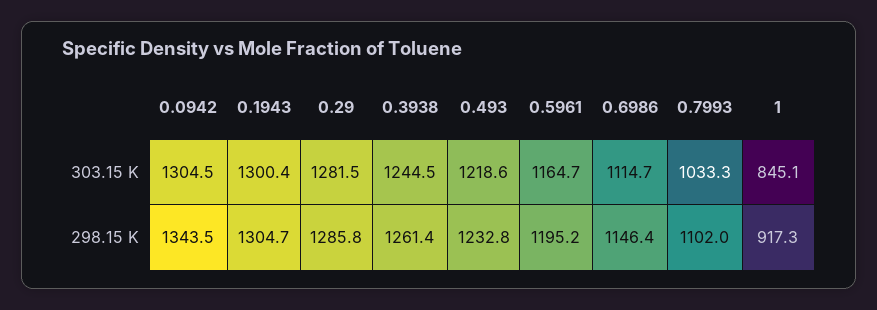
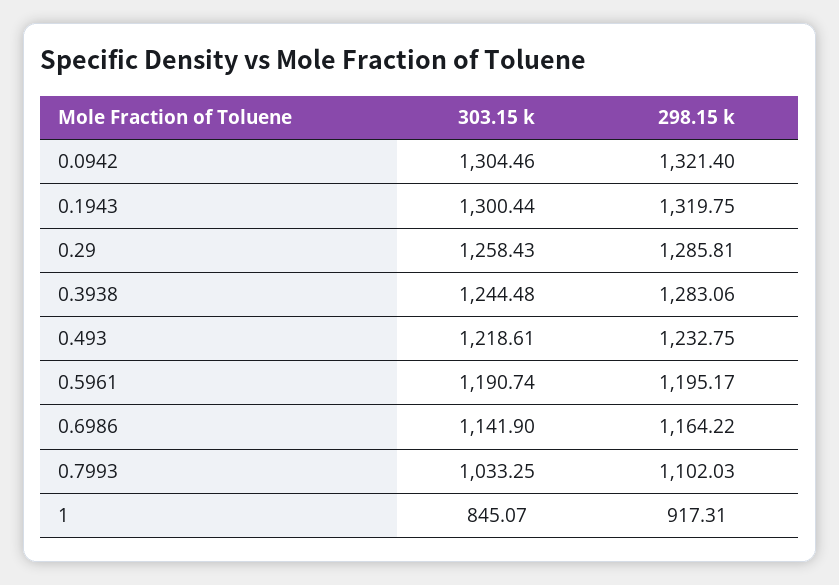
  {
    "0.0942": {
      "303.15 K": 1304.46,
-     "298.15 K": 1343.5
+     "298.15 K": 1321.4
    },
    "0.1943": {
      "303.15 K": 1300.44,
-     "298.15 K": 1304.7
+     "298.15 K": 1319.75
    },
    "0.29": {
-     "303.15 K": 1281.5,
+     "303.15 K": 1258.43,
      "298.15 K": 1285.81
    },
    "0.3938": {
      "303.15 K": 1244.48,
-     "298.15 K": 1261.4
+     "298.15 K": 1283.06
    },
    "0.493": {
      "303.15 K": 1218.61,
      "298.15 K": 1232.75
    },
    "0.5961": {
-     "303.15 K": 1164.7,
+     "303.15 K": 1190.74,
      "298.15 K": 1195.17
    },
    "0.6986": {
-     "303.15 K": 1114.7,
+     "303.15 K": 1141.9,
-     "298.15 K": 1146.4
+     "298.15 K": 1164.22
    },
    "0.7993": {
      "303.15 K": 1033.25,
      "298.15 K": 1102.03
    },
    "1": {
      "303.15 K": 845.07,
      "298.15 K": 917.31
    }
  }

